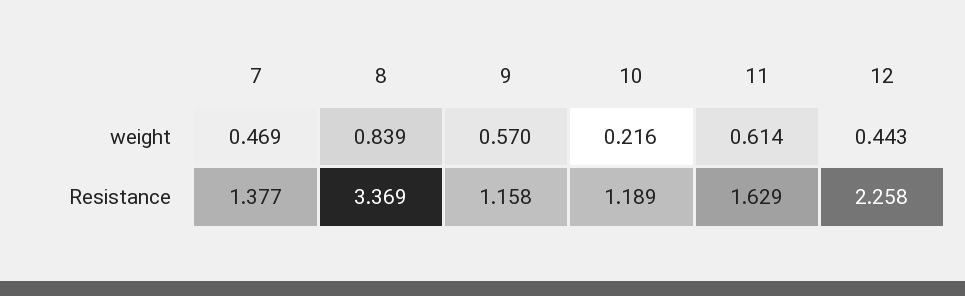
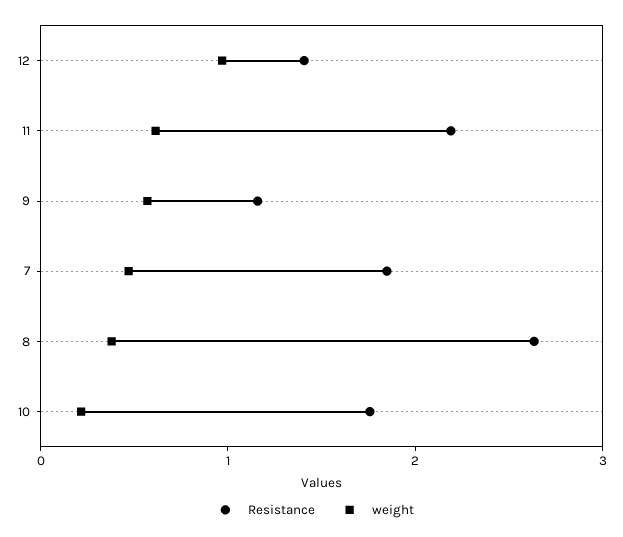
  {
    "weight": {
      "7": 0.469,
-     "8": 0.839,
+     "8": 0.4,
      "9": 0.57,
      "10": 0.216,
      "11": 0.614,
-     "12": 0.443
+     "12": 1
    },
    "Resistance": {
-     "7": 1.377,
+     "7": 1.8,
-     "8": 3.369,
+     "8": 2.6,
      "9": 1.158,
-     "10": 1.189,
+     "10": 1.8,
-     "11": 1.629,
+     "11": 2.2,
-     "12": 2.258
+     "12": 1.4
    }
  }

